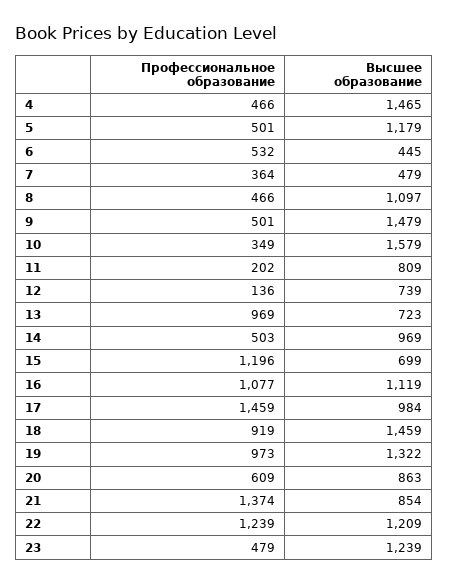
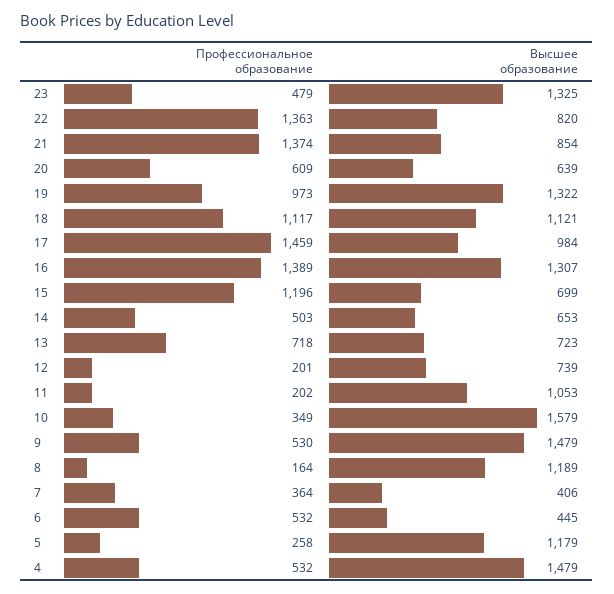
  {
    "Профессиональное образование": {
-     "4": 466,
+     "4": 532,
-     "5": 501,
+     "5": 258,
      "6": 532,
      "7": 364,
-     "8": 466,
+     "8": 164,
-     "9": 501,
+     "9": 530,
      "10": 349,
      "11": 202,
-     "12": 136,
+     "12": 201,
-     "13": 969,
+     "13": 718,
      "14": 503,
      "15": 1196,
-     "16": 1077,
+     "16": 1389,
      "17": 1459,
-     "18": 919,
+     "18": 1117,
      "19": 973,
      "20": 609,
      "21": 1374,
-     "22": 1239,
+     "22": 1363,
      "23": 479
    },
    "Высшее образование": {
-     "4": 1465,
+     "4": 1479,
      "5": 1179,
      "6": 445,
-     "7": 479,
+     "7": 406,
-     "8": 1097,
+     "8": 1189,
      "9": 1479,
      "10": 1579,
-     "11": 809,
+     "11": 1053,
      "12": 739,
      "13": 723,
-     "14": 969,
+     "14": 653,
      "15": 699,
-     "16": 1119,
+     "16": 1307,
      "17": 984,
-     "18": 1459,
+     "18": 1121,
      "19": 1322,
-     "20": 863,
+     "20": 639,
      "21": 854,
-     "22": 1209,
+     "22": 820,
-     "23": 1239
+     "23": 1325
    }
  }

